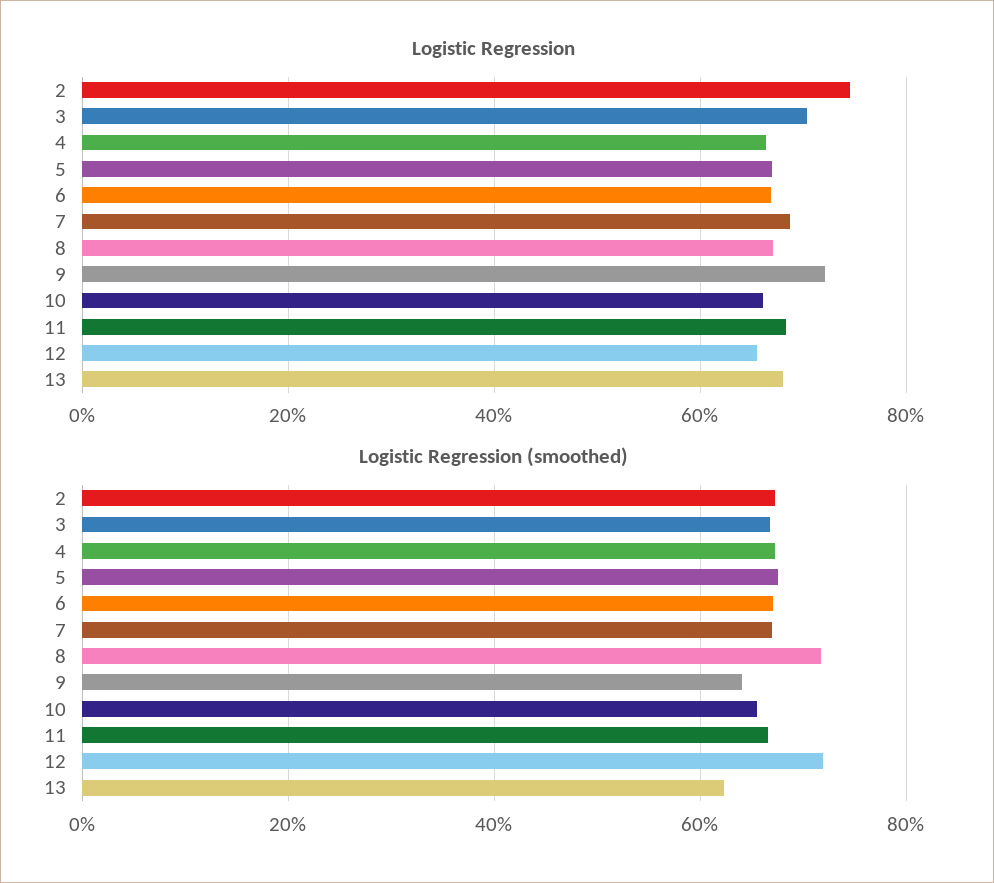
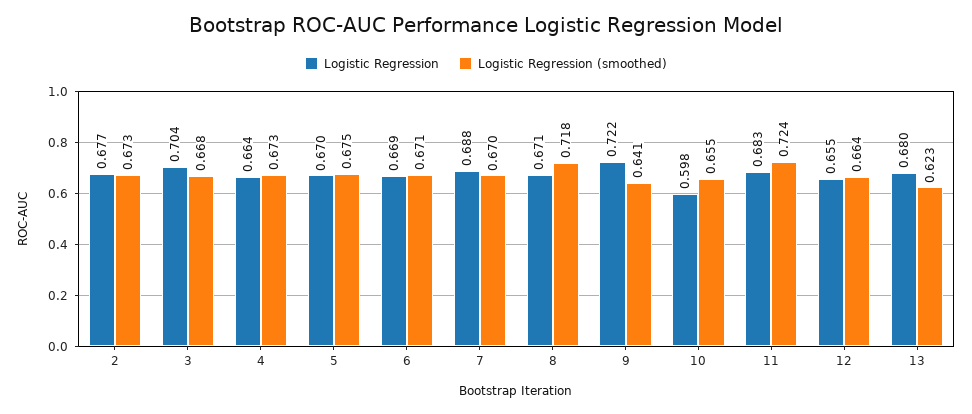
  {
    "Logistic Regression": {
-     "2": 0.74,
+     "2": 0.677,
      "3": 0.704,
      "4": 0.664,
      "5": 0.67,
      "6": 0.669,
      "7": 0.688,
      "8": 0.671,
      "9": 0.722,
-     "10": 0.66,
+     "10": 0.598,
      "11": 0.683,
      "12": 0.655,
      "13": 0.68
    },
    "Logistic Regression (smoothed)": {
      "2": 0.673,
      "3": 0.668,
      "4": 0.673,
      "5": 0.675,
      "6": 0.671,
      "7": 0.67,
      "8": 0.718,
      "9": 0.641,
      "10": 0.655,
-     "11": 0.66,
+     "11": 0.724,
-     "12": 0.72,
+     "12": 0.664,
      "13": 0.623
    }
  }

